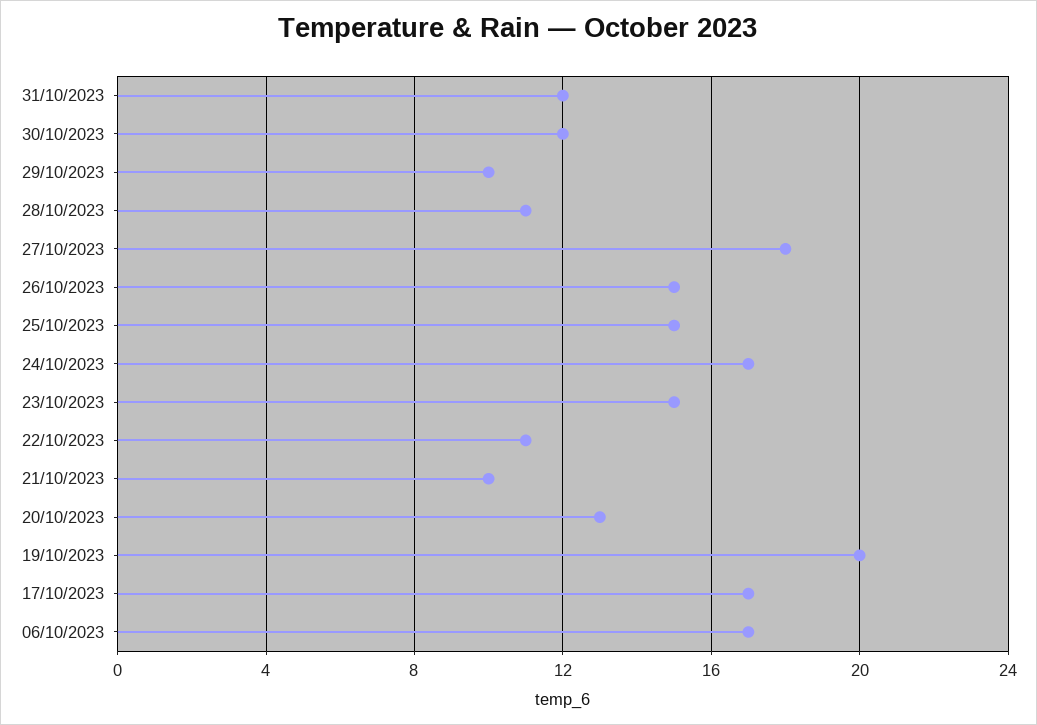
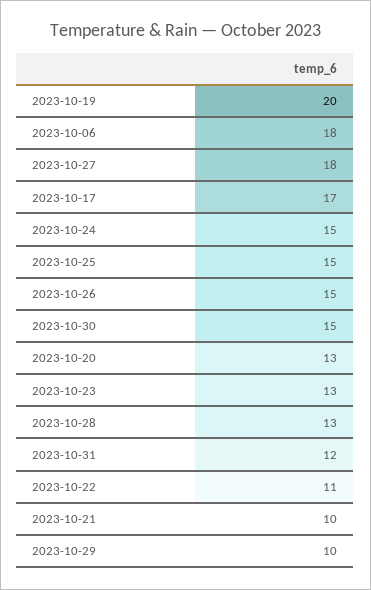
  {
    "31/10/2023": 12,
-   "30/10/2023": 12,
+   "30/10/2023": 15,
    "29/10/2023": 10,
-   "28/10/2023": 11,
+   "28/10/2023": 13,
    "27/10/2023": 18,
    "26/10/2023": 15,
    "25/10/2023": 15,
-   "24/10/2023": 17,
+   "24/10/2023": 15,
-   "23/10/2023": 15,
+   "23/10/2023": 13,
    "22/10/2023": 11,
    "21/10/2023": 10,
    "20/10/2023": 13,
    "19/10/2023": 20,
    "17/10/2023": 17,
-   "06/10/2023": 17
+   "06/10/2023": 18
  }

